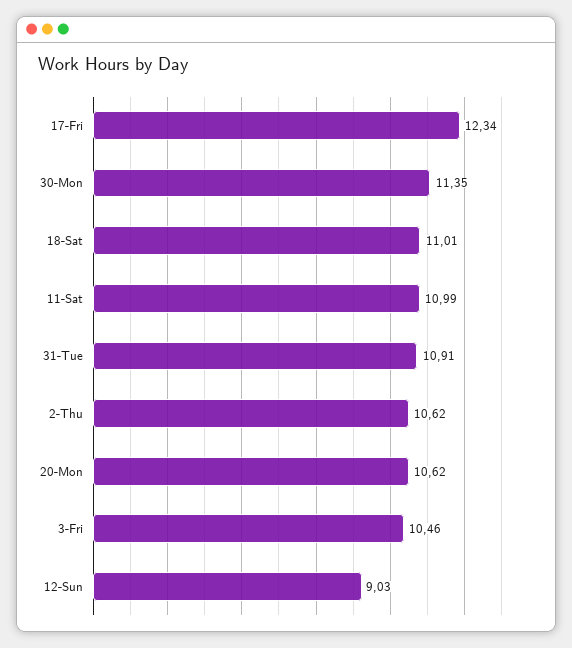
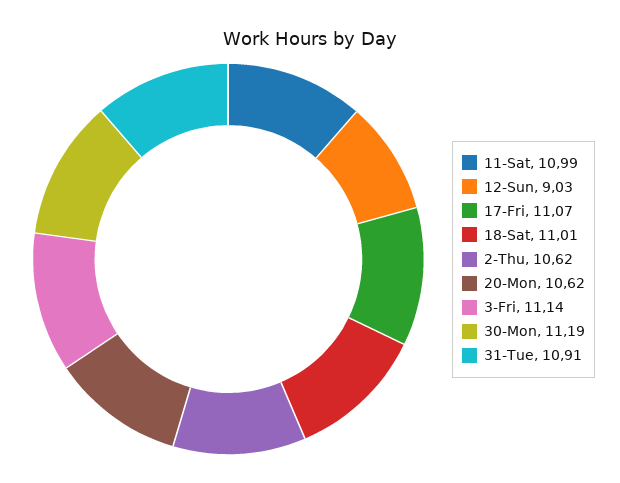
  {
-   "17-Fri": 12.34,
+   "17-Fri": 11.07,
-   "30-Mon": 11.35,
+   "30-Mon": 11.19,
    "18-Sat": 11.01,
    "11-Sat": 10.99,
    "31-Tue": 10.91,
    "2-Thu": 10.62,
    "20-Mon": 10.62,
-   "3-Fri": 10.46,
+   "3-Fri": 11.14,
    "12-Sun": 9.03
  }

